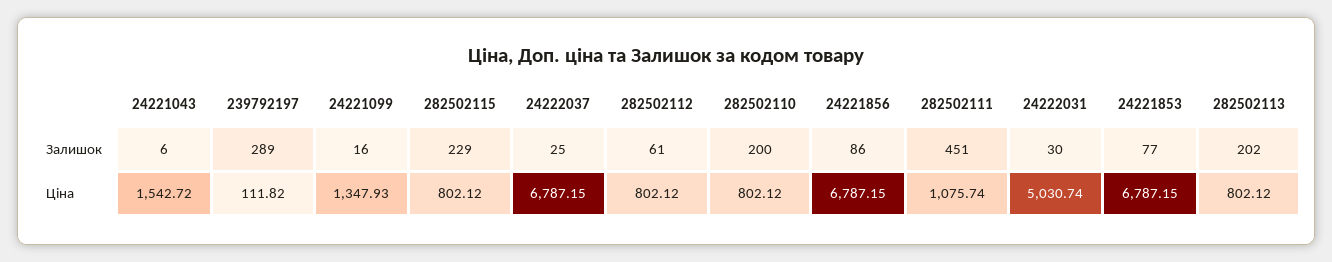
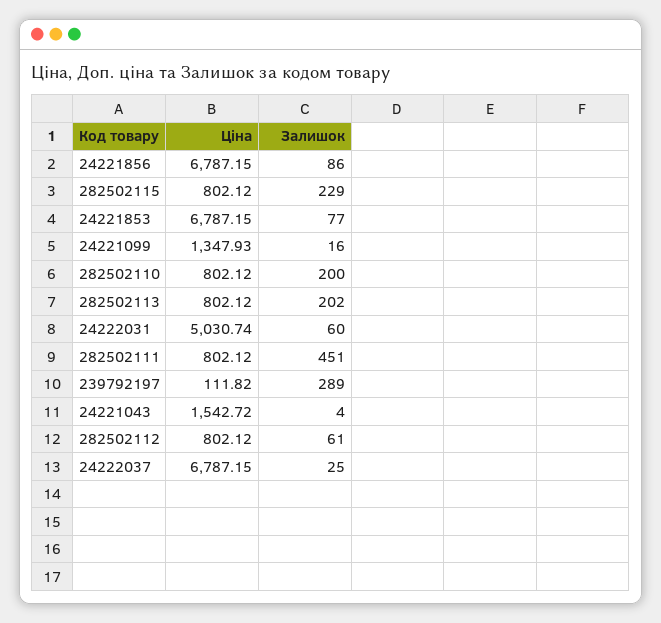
  {
    "24221043": {
-     "Залишок": 6,
+     "Залишок": 4,
      "Ціна": 1542.72
    },
    "239792197": {
      "Залишок": 289,
      "Ціна": 111.82
    },
    "24221099": {
      "Залишок": 16,
      "Ціна": 1347.93
    },
    "282502115": {
      "Залишок": 229,
      "Ціна": 802.12
    },
    "24222037": {
      "Залишок": 25,
      "Ціна": 6787.15
    },
    "282502112": {
      "Залишок": 61,
      "Ціна": 802.12
    },
    "282502110": {
      "Залишок": 200,
      "Ціна": 802.12
    },
    "24221856": {
      "Залишок": 86,
      "Ціна": 6787.15
    },
    "282502111": {
      "Залишок": 451,
-     "Ціна": 1075.74
+     "Ціна": 802.12
    },
    "24222031": {
-     "Залишок": 30,
+     "Залишок": 60,
      "Ціна": 5030.74
    },
    "24221853": {
      "Залишок": 77,
      "Ціна": 6787.15
    },
    "282502113": {
      "Залишок": 202,
      "Ціна": 802.12
    }
  }

